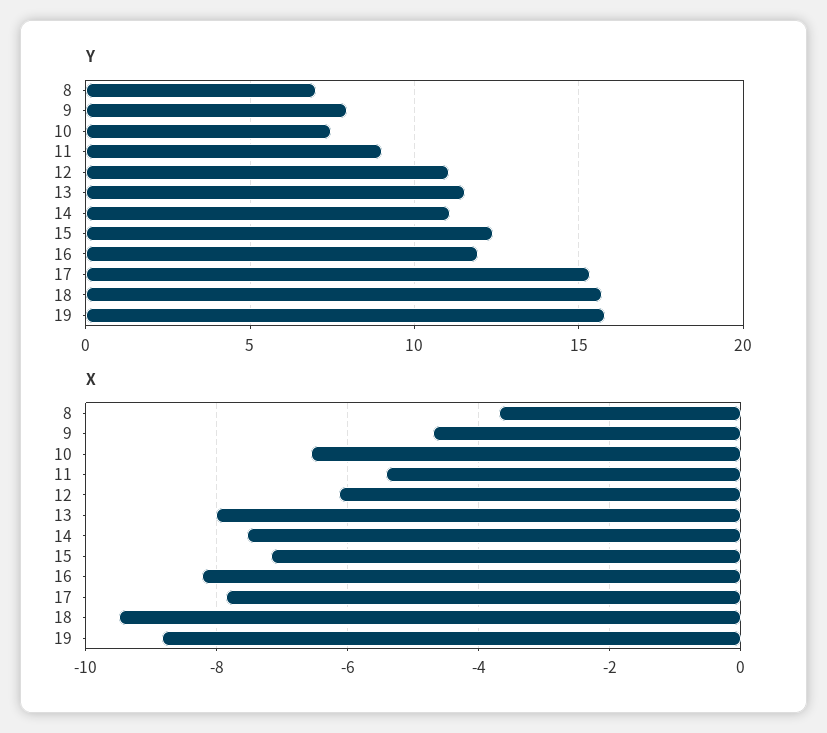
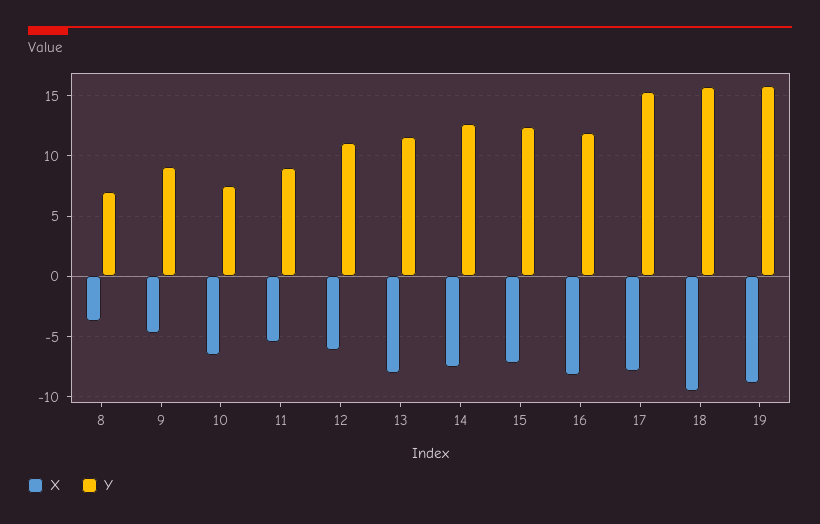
  {
    "Y": {
      "8": 7,
-     "9": 8,
+     "9": 9,
      "10": 7.5,
      "11": 9,
      "12": 11,
      "13": 11.5,
-     "14": 11,
+     "14": 12.5,
      "15": 12.5,
      "16": 12,
      "17": 15.5,
      "18": 15.5,
      "19": 16
    },
    "X": {
      "8": -3.6,
      "9": -4.6,
      "10": -6.6,
      "11": -5.4,
      "12": -6.2,
      "13": -8,
      "14": -7.6,
      "15": -7.2,
      "16": -8.2,
      "17": -7.8,
      "18": -9.4,
      "19": -8.8
    }
  }

